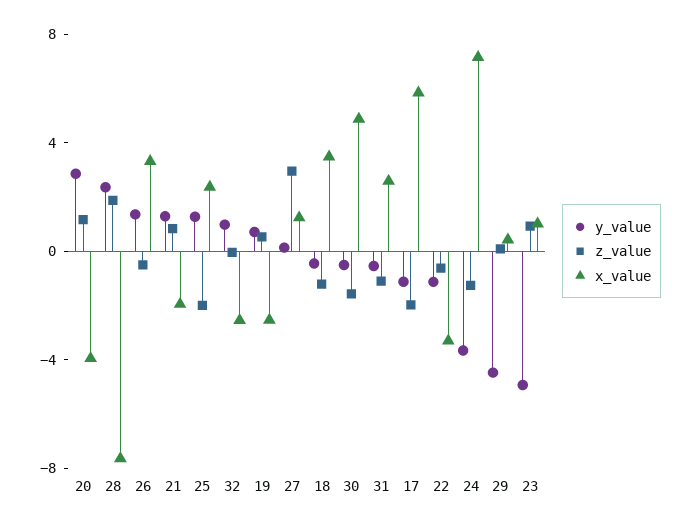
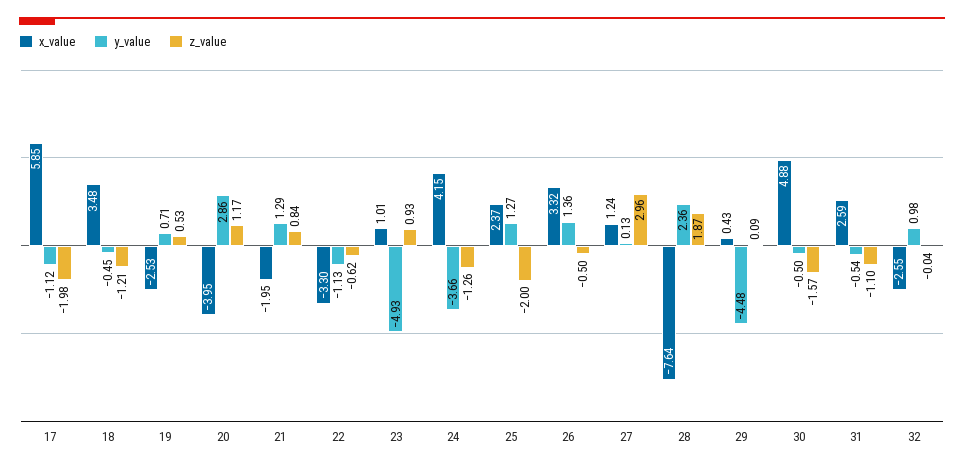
  {
    "y_value": {
      "20": 2.86,
      "28": 2.36,
      "26": 1.36,
      "21": 1.29,
      "25": 1.27,
      "32": 0.98,
      "19": 0.71,
      "27": 0.13,
      "18": -0.45,
      "30": -0.5,
      "31": -0.54,
      "17": -1.12,
      "22": -1.13,
      "24": -3.66,
      "29": -4.48,
      "23": -4.93
    },
    "z_value": {
      "20": 1.17,
      "28": 1.87,
      "26": -0.5,
      "21": 0.84,
      "25": -2,
      "32": -0.04,
      "19": 0.53,
      "27": 2.96,
      "18": -1.21,
      "30": -1.57,
      "31": -1.1,
      "17": -1.98,
      "22": -0.62,
      "24": -1.26,
      "29": 0.09,
      "23": 0.93
    },
    "x_value": {
      "20": -3.95,
      "28": -7.64,
      "26": 3.32,
      "21": -1.95,
      "25": 2.37,
      "32": -2.55,
      "19": -2.53,
      "27": 1.24,
      "18": 3.48,
      "30": 4.88,
      "31": 2.59,
      "17": 5.85,
      "22": -3.3,
-     "24": 7,
+     "24": 4.15,
      "29": 0.43,
      "23": 1.01
    }
  }

